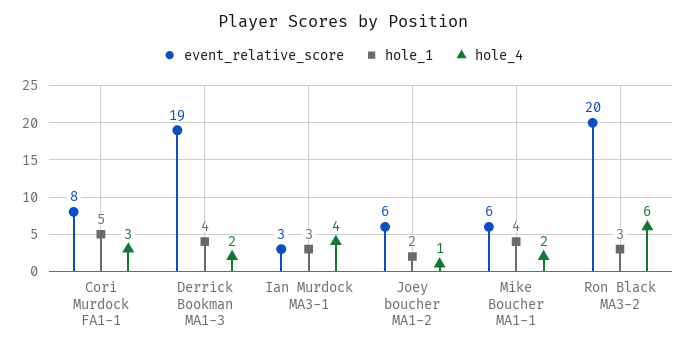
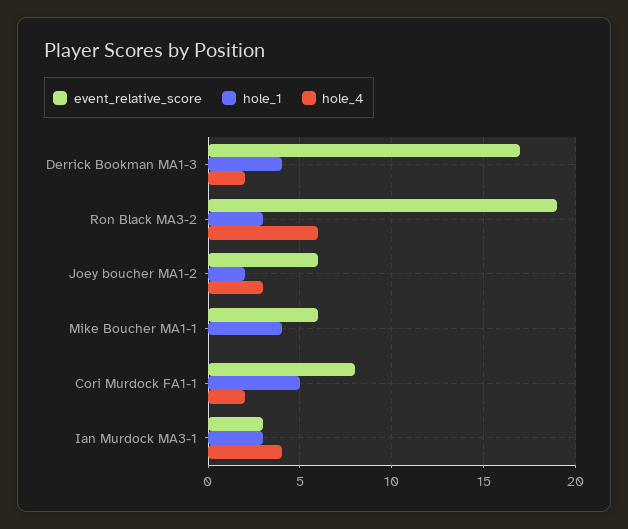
  {
    "event_relative_score": {
      "Cori Murdock FA1-1": 8,
-     "Derrick Bookman MA1-3": 19,
+     "Derrick Bookman MA1-3": 17,
      "Ian Murdock MA3-1": 3,
      "Joey boucher MA1-2": 6,
      "Mike Boucher MA1-1": 6,
-     "Ron Black MA3-2": 20
+     "Ron Black MA3-2": 19
    },
    "hole_1": {
      "Cori Murdock FA1-1": 5,
      "Derrick Bookman MA1-3": 4,
      "Ian Murdock MA3-1": 3,
      "Joey boucher MA1-2": 2,
      "Mike Boucher MA1-1": 4,
      "Ron Black MA3-2": 3
    },
    "hole_4": {
-     "Cori Murdock FA1-1": 3,
+     "Cori Murdock FA1-1": 2,
      "Derrick Bookman MA1-3": 2,
      "Ian Murdock MA3-1": 4,
-     "Joey boucher MA1-2": 1,
+     "Joey boucher MA1-2": 3,
-     "Mike Boucher MA1-1": 2,
+     "Mike Boucher MA1-1": 0,
      "Ron Black MA3-2": 6
    }
  }

